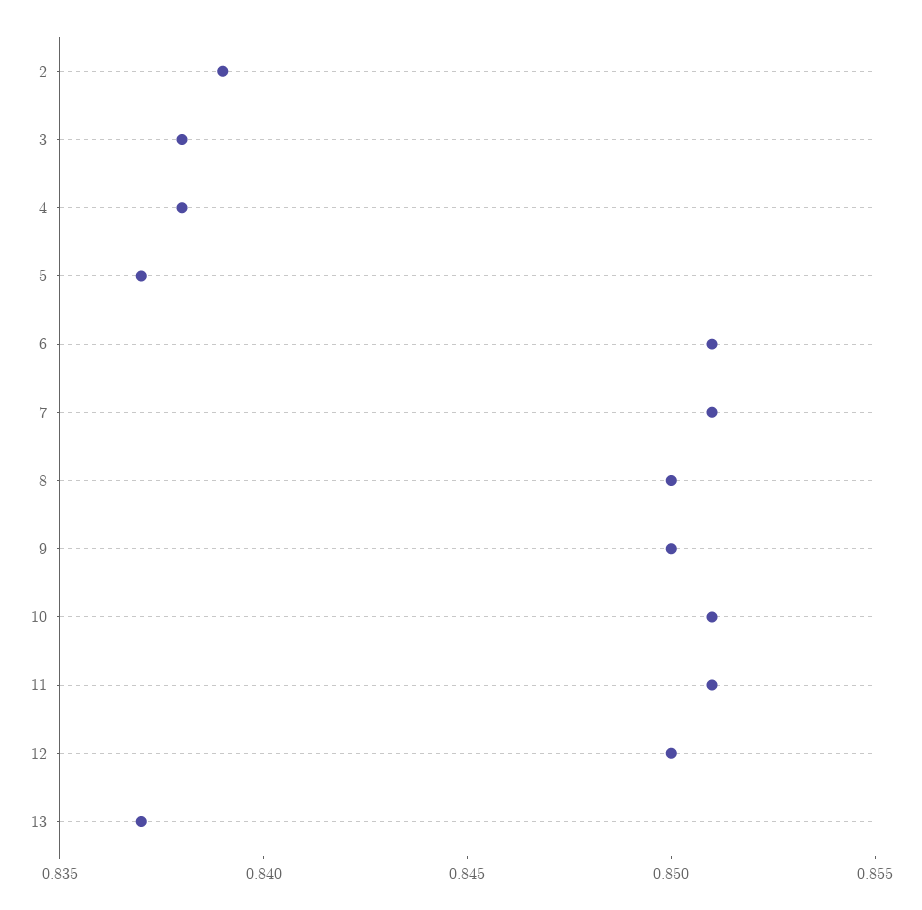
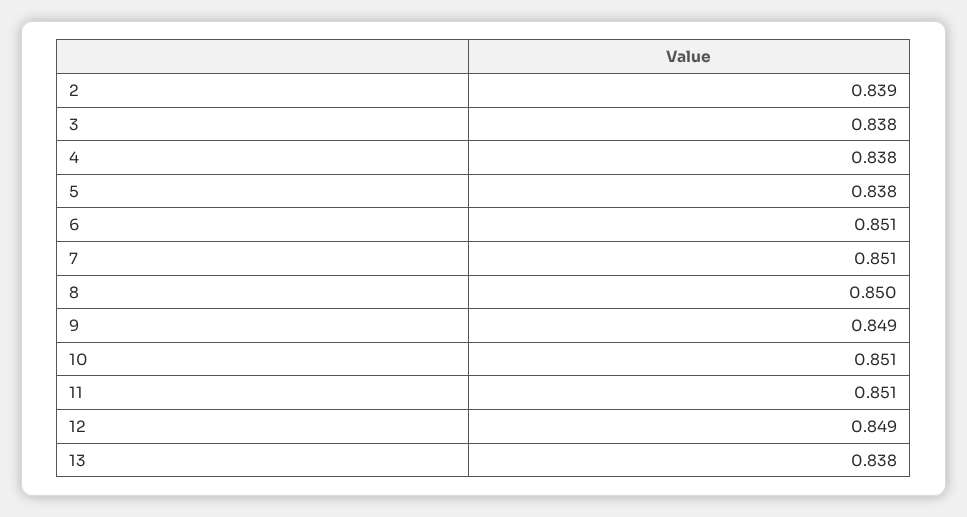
  {
    "2": 0.839,
    "3": 0.838,
    "4": 0.838,
-   "5": 0.837,
+   "5": 0.838,
    "6": 0.851,
    "7": 0.851,
    "8": 0.85,
-   "9": 0.85,
+   "9": 0.849,
    "10": 0.851,
    "11": 0.851,
-   "12": 0.85,
+   "12": 0.849,
-   "13": 0.837
+   "13": 0.838
  }

